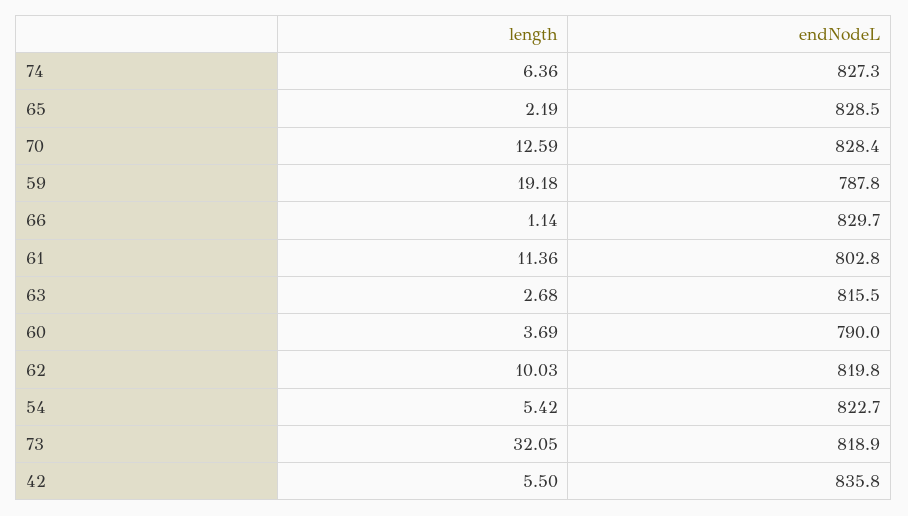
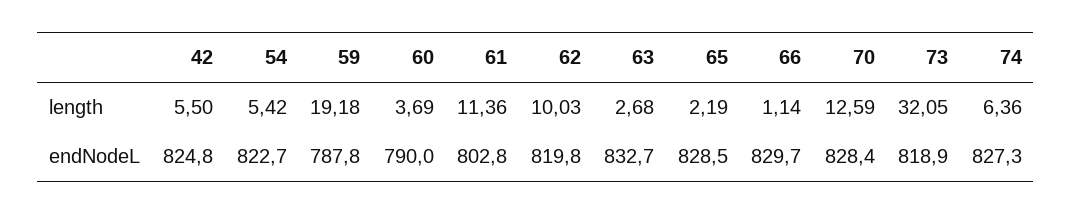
  {
    "length": {
      "74": 6.36,
      "65": 2.19,
      "70": 12.59,
      "59": 19.18,
      "66": 1.14,
      "61": 11.36,
      "63": 2.68,
      "60": 3.69,
      "62": 10.03,
      "54": 5.42,
      "73": 32.05,
      "42": 5.5
    },
    "endNodeL": {
      "74": 827.3,
      "65": 828.5,
      "70": 828.4,
      "59": 787.8,
      "66": 829.7,
      "61": 802.8,
-     "63": 815.5,
+     "63": 832.7,
      "60": 790,
      "62": 819.8,
      "54": 822.7,
      "73": 818.9,
-     "42": 835.8
+     "42": 824.8
    }
  }

